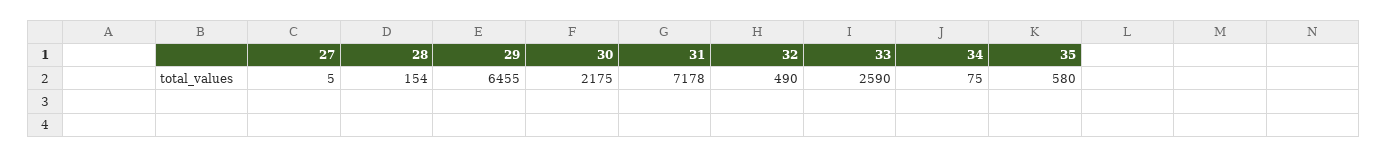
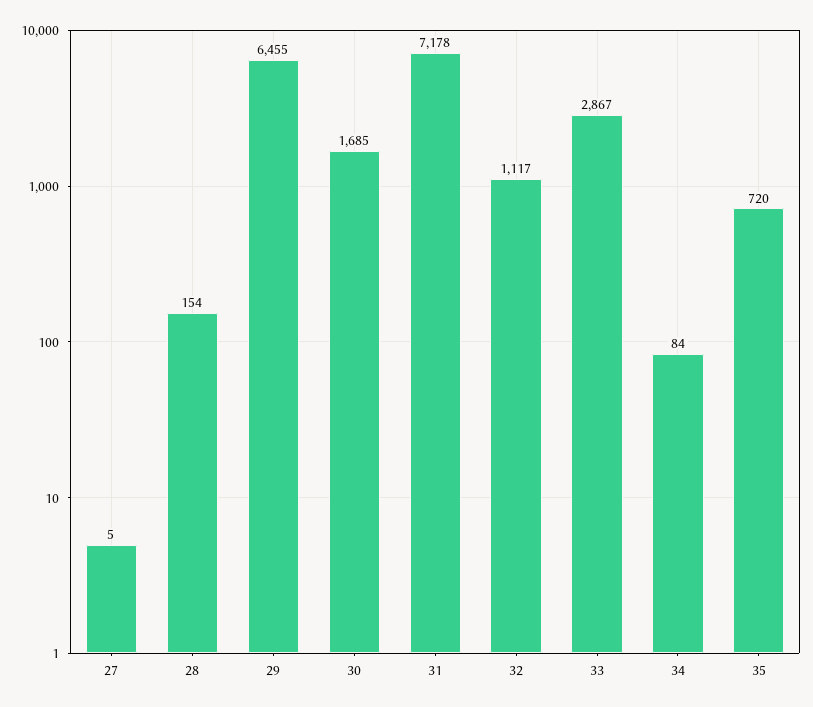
  {
    "27": 5,
    "28": 154,
    "29": 6455,
-   "30": 2175,
+   "30": 1685,
    "31": 7178,
-   "32": 490,
+   "32": 1117,
-   "33": 2590,
+   "33": 2867,
-   "34": 75,
+   "34": 84,
-   "35": 580
+   "35": 720
  }

